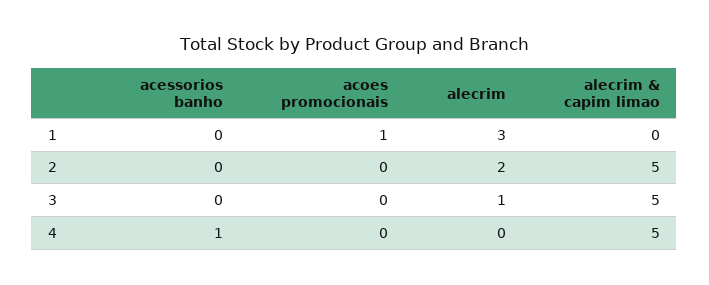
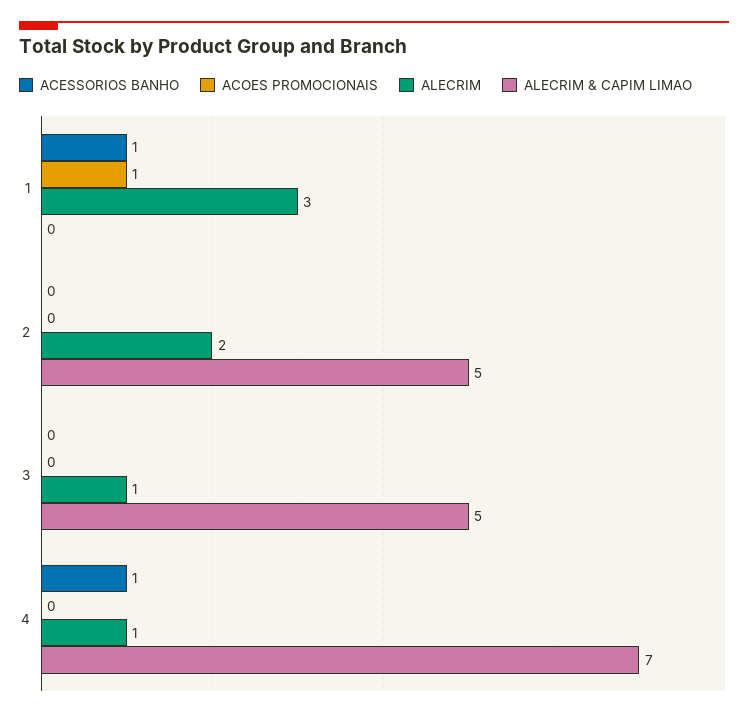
  {
    "acessorios banho": {
-     "1": 0,
+     "1": 1,
      "2": 0,
      "3": 0,
      "4": 1
    },
    "acoes promocionais": {
      "1": 1,
      "2": 0,
      "3": 0,
      "4": 0
    },
    "alecrim": {
      "1": 3,
      "2": 2,
      "3": 1,
-     "4": 0
+     "4": 1
    },
    "alecrim & capim limao": {
      "1": 0,
      "2": 5,
      "3": 5,
-     "4": 5
+     "4": 7
    }
  }

